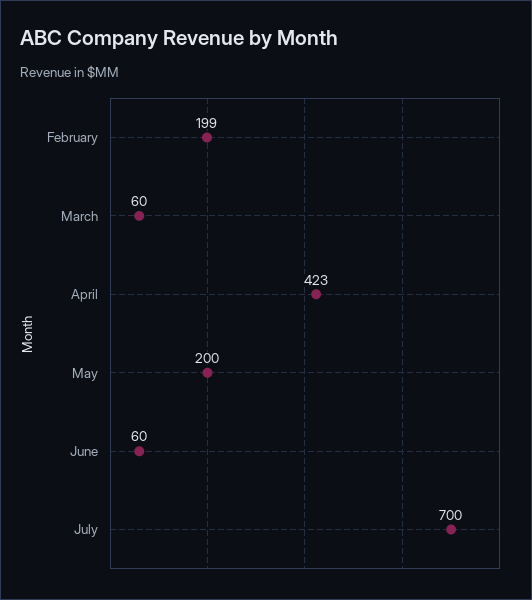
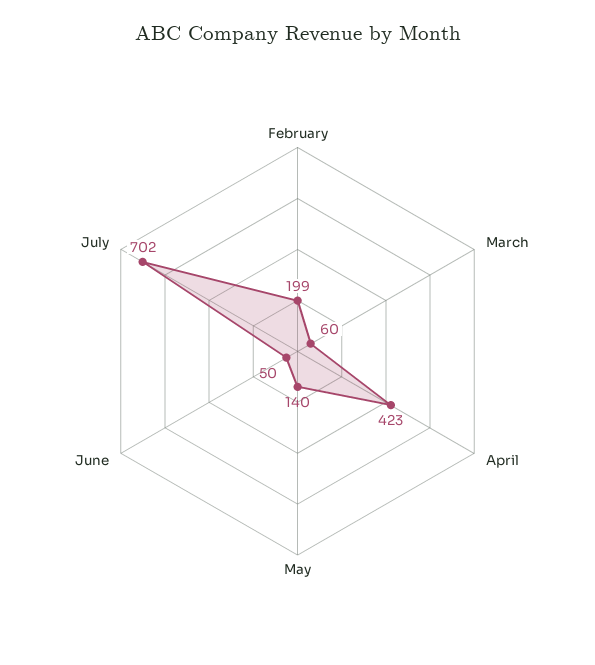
  {
    "February": 199,
    "March": 60,
    "April": 423,
-   "May": 200,
+   "May": 140,
-   "June": 60,
+   "June": 50,
-   "July": 700
+   "July": 702
  }

